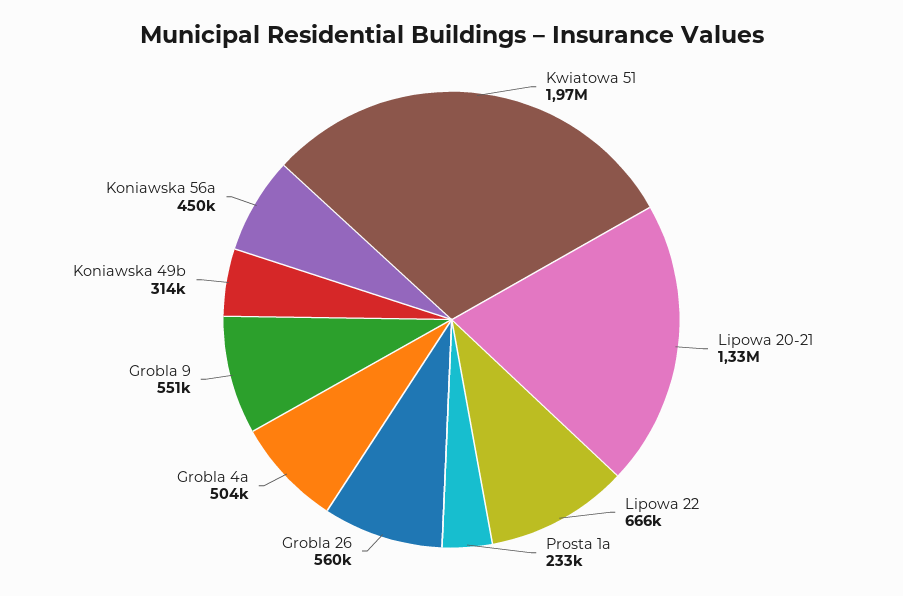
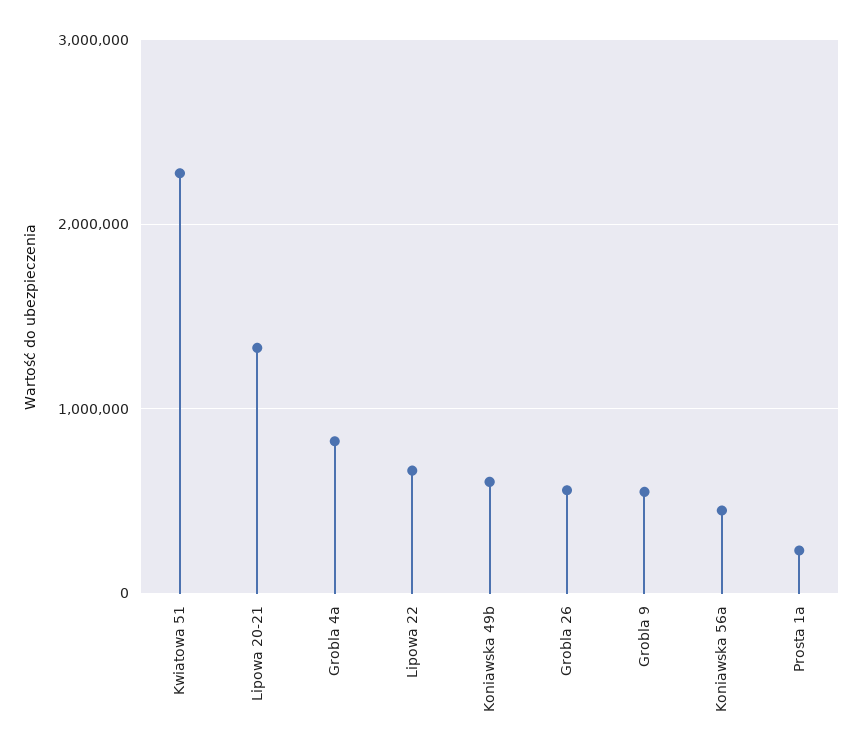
  {
-   "Kwiatowa 51": 1970000,
+   "Kwiatowa 51": 2300000,
    "Lipowa 20-21": 1330000,
    "Lipowa 22": 666000,
    "Prosta 1a": 233000,
    "Grobla 26": 560000,
-   "Grobla 4a": 504000,
+   "Grobla 4a": 800000,
    "Grobla 9": 551000,
-   "Koniawska 49b": 314000,
+   "Koniawska 49b": 600000,
    "Koniawska 56a": 450000
  }

